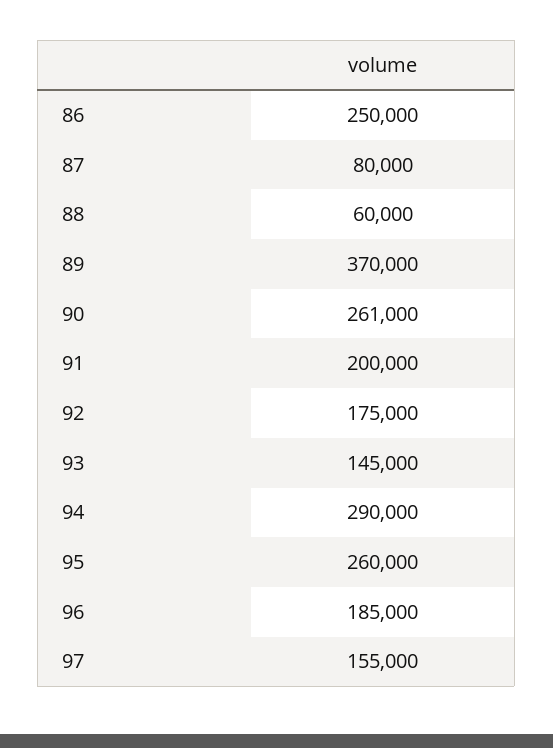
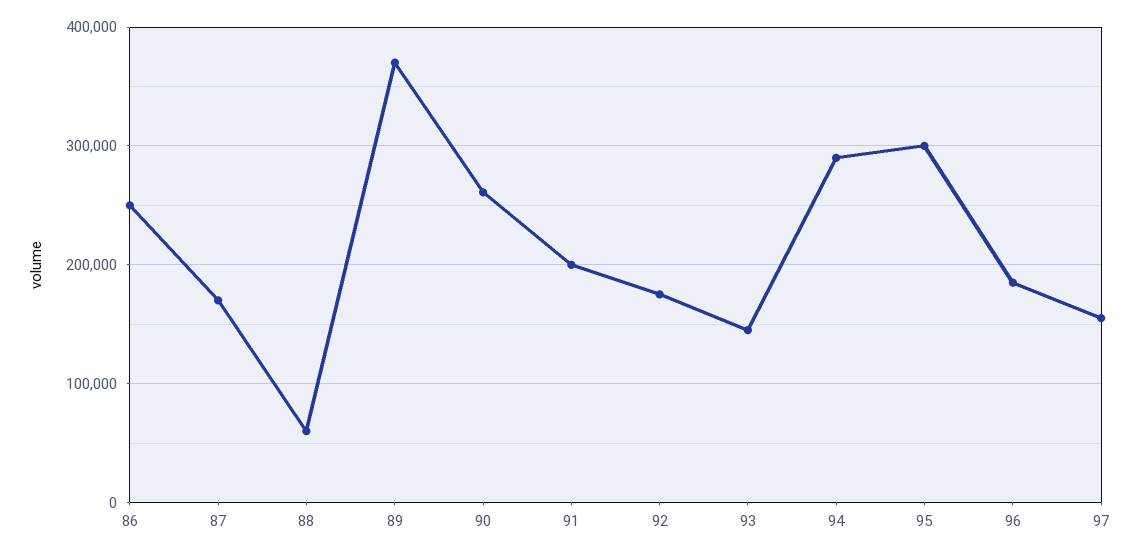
  {
    "86": 250000,
-   "87": 80000,
+   "87": 170000,
    "88": 60000,
    "89": 370000,
    "90": 261000,
    "91": 200000,
    "92": 175000,
    "93": 145000,
    "94": 290000,
-   "95": 260000,
+   "95": 300000,
    "96": 185000,
    "97": 155000
  }

